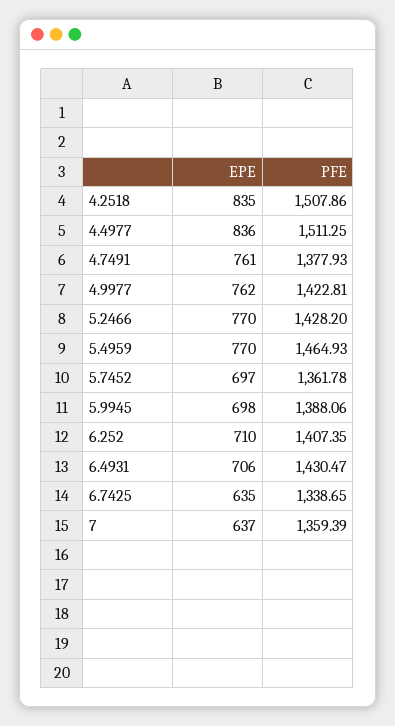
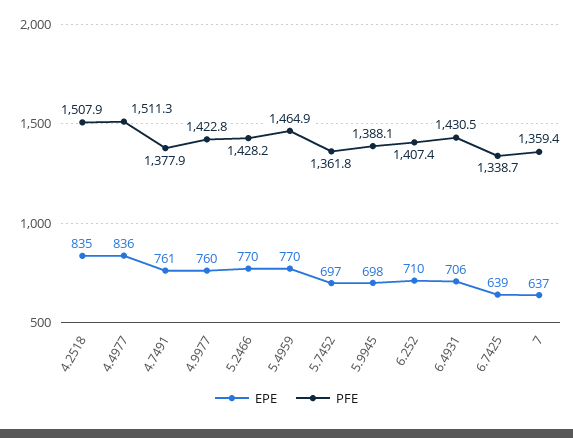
  {
    "EPE": {
      "4.2518": 835,
      "4.4977": 836,
      "4.7491": 761,
-     "4.9977": 762,
+     "4.9977": 760,
      "5.2466": 770,
      "5.4959": 770,
      "5.7452": 697,
      "5.9945": 698,
      "6.252": 710,
      "6.4931": 706,
-     "6.7425": 635,
+     "6.7425": 639,
      "7": 637
    },
    "PFE": {
      "4.2518": 1507.86,
      "4.4977": 1511.25,
      "4.7491": 1377.93,
      "4.9977": 1422.81,
      "5.2466": 1428.2,
      "5.4959": 1464.93,
      "5.7452": 1361.78,
      "5.9945": 1388.06,
      "6.252": 1407.35,
      "6.4931": 1430.47,
      "6.7425": 1338.65,
      "7": 1359.39
    }
  }

